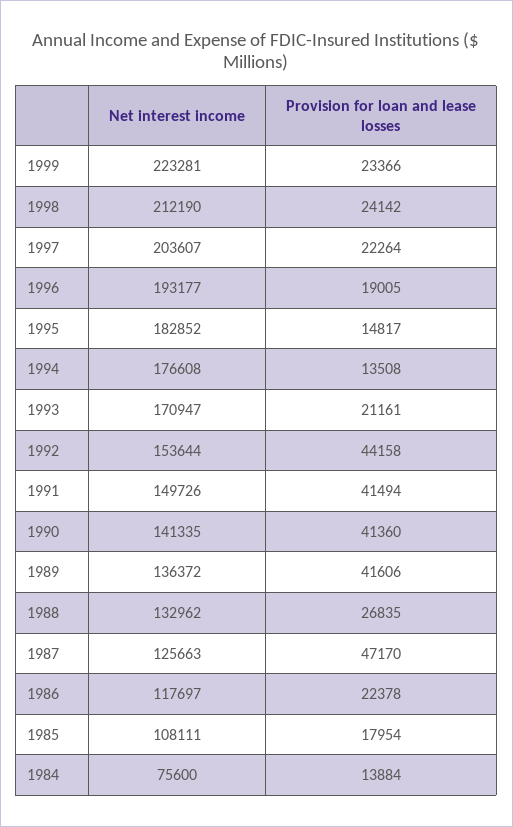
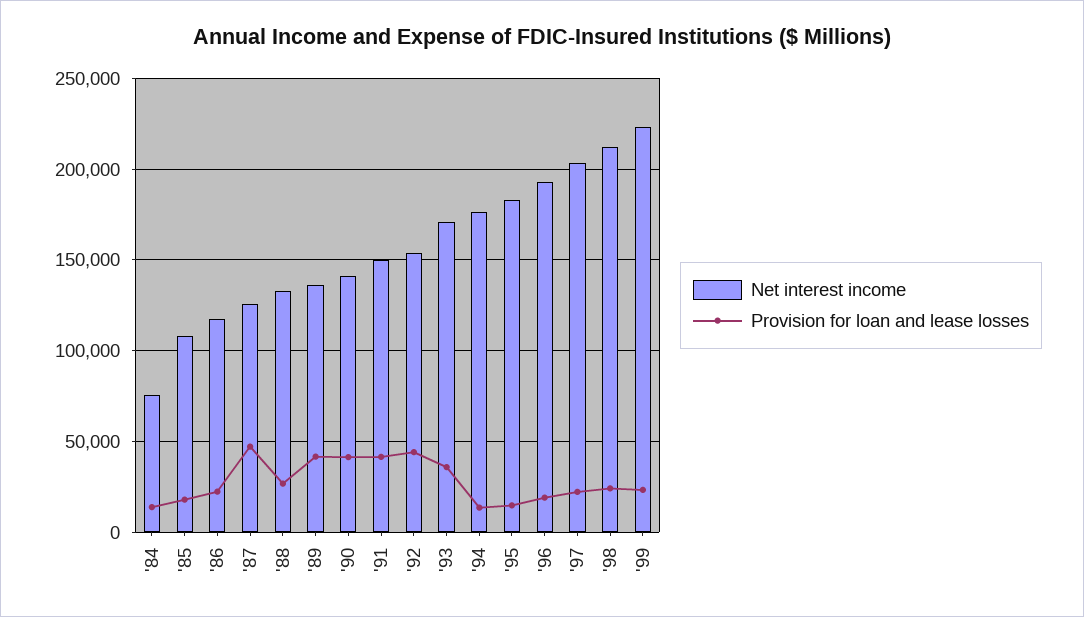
  {
    "Net interest income": {
      "1999": 223281,
      "1998": 212190,
      "1997": 203607,
      "1996": 193177,
      "1995": 182852,
      "1994": 176608,
      "1993": 170947,
      "1992": 153644,
      "1991": 149726,
      "1990": 141335,
      "1989": 136372,
      "1988": 132962,
      "1987": 125663,
      "1986": 117697,
      "1985": 108111,
      "1984": 75600
    },
    "Provision for loan and lease losses": {
      "1999": 23366,
      "1998": 24142,
      "1997": 22264,
      "1996": 19005,
      "1995": 14817,
      "1994": 13508,
-     "1993": 21161,
+     "1993": 35000,
      "1992": 44158,
      "1991": 41494,
      "1990": 41360,
      "1989": 41606,
      "1988": 26835,
      "1987": 47170,
      "1986": 22378,
      "1985": 17954,
      "1984": 13884
    }
  }

